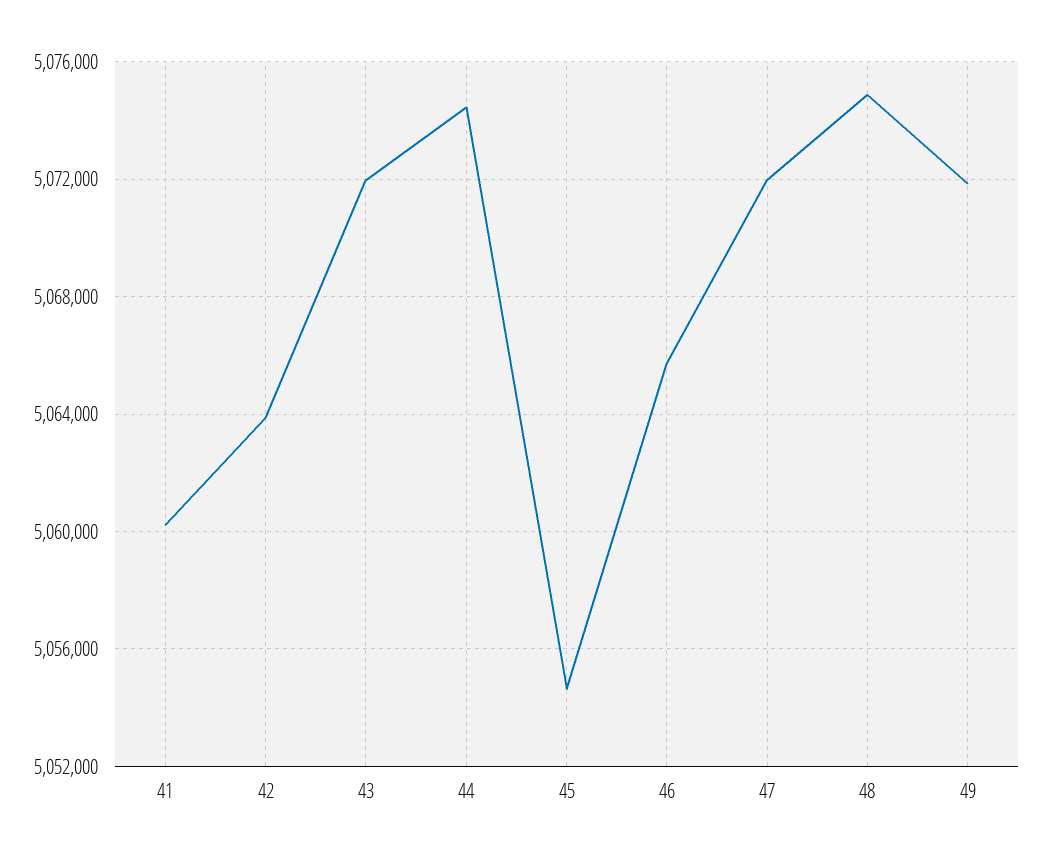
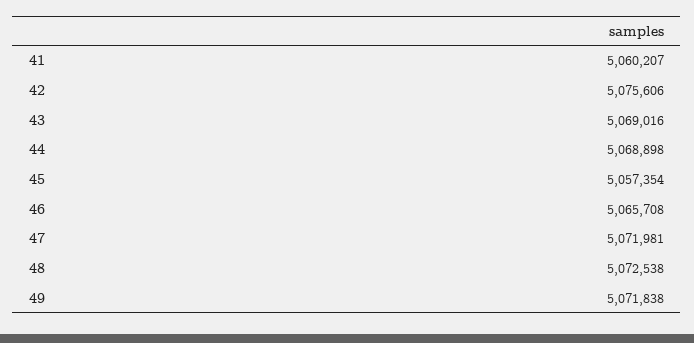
  {
    "41": 5060207,
-   "42": 5064000,
+   "42": 5075606,
-   "43": 5072000,
+   "43": 5069016,
-   "44": 5074500,
+   "44": 5068898,
-   "45": 5054500,
+   "45": 5057354,
    "46": 5065708,
    "47": 5071981,
-   "48": 5075000,
+   "48": 5072538,
    "49": 5071838
  }

